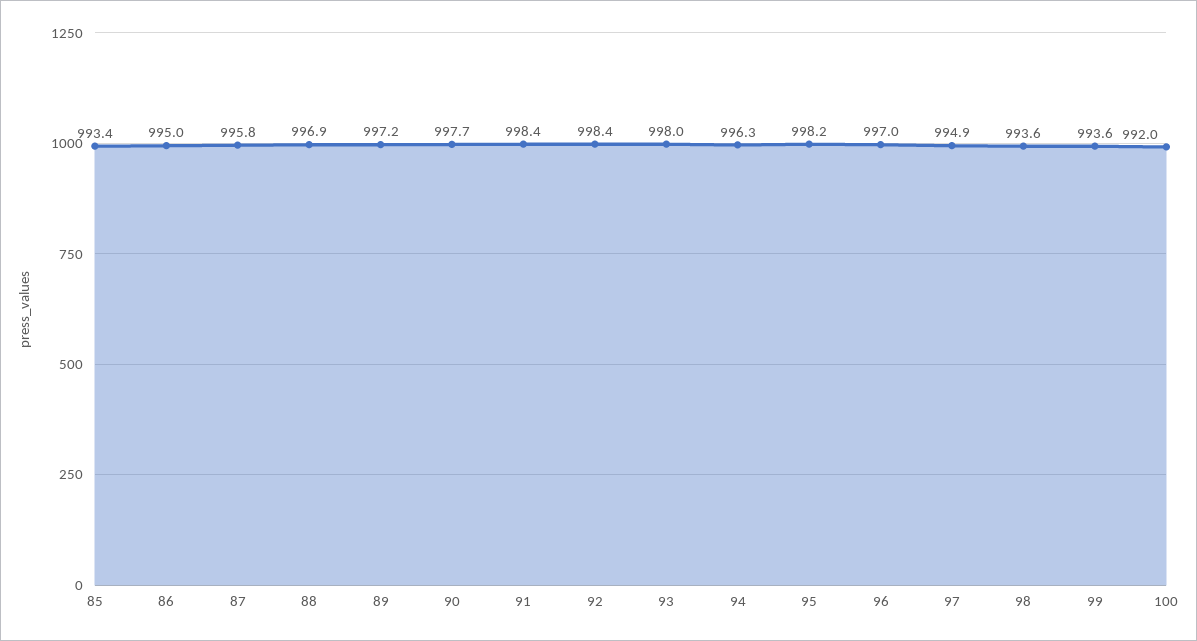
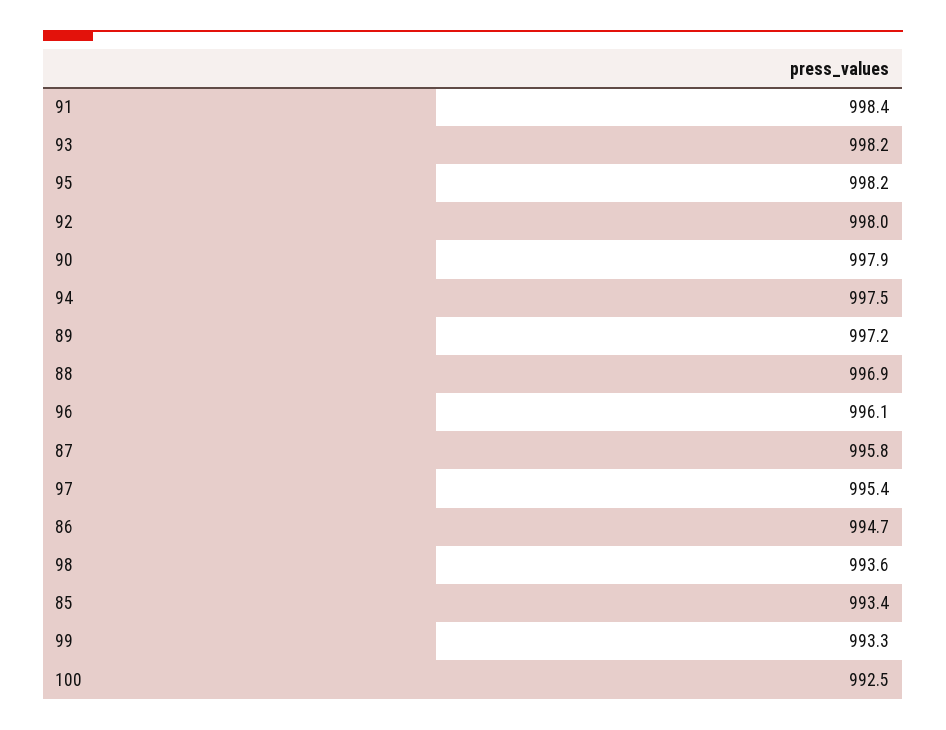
  {
    "85": 993.4,
-   "86": 995,
+   "86": 994.7,
    "87": 995.8,
    "88": 996.9,
    "89": 997.2,
-   "90": 997.7,
+   "90": 997.9,
    "91": 998.4,
-   "92": 998.4,
+   "92": 998,
-   "93": 998,
+   "93": 998.2,
-   "94": 996.3,
+   "94": 997.5,
    "95": 998.2,
-   "96": 997,
+   "96": 996.1,
-   "97": 994.9,
+   "97": 995.4,
    "98": 993.6,
-   "99": 993.6,
+   "99": 993.3,
-   "100": 992
+   "100": 992.5
  }

